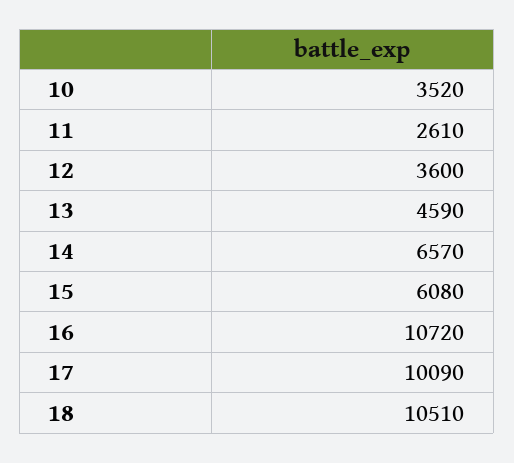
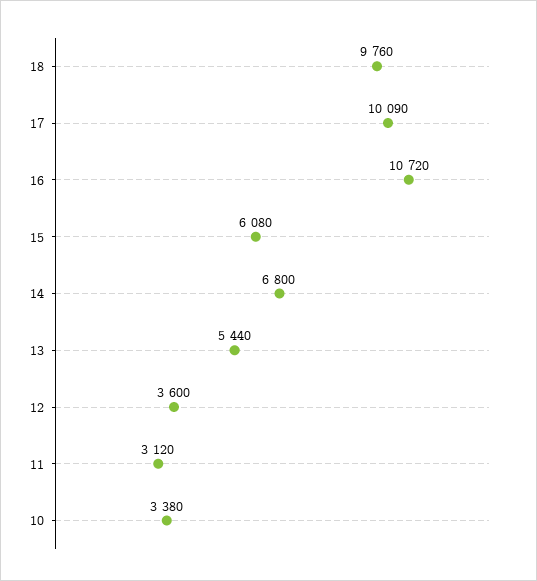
  {
-   "10": 3520,
+   "10": 3380,
-   "11": 2610,
+   "11": 3120,
    "12": 3600,
-   "13": 4590,
+   "13": 5440,
-   "14": 6570,
+   "14": 6800,
    "15": 6080,
    "16": 10720,
    "17": 10090,
-   "18": 10510
+   "18": 9760
  }

